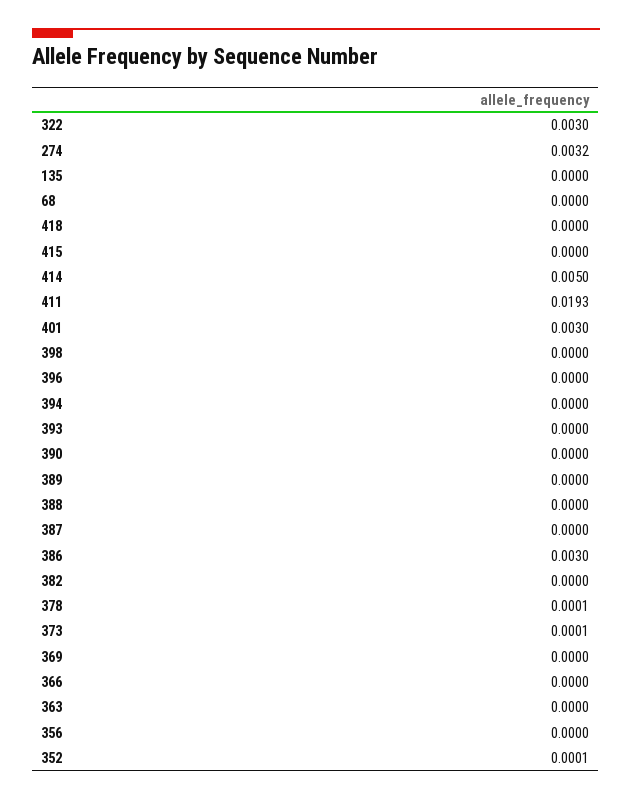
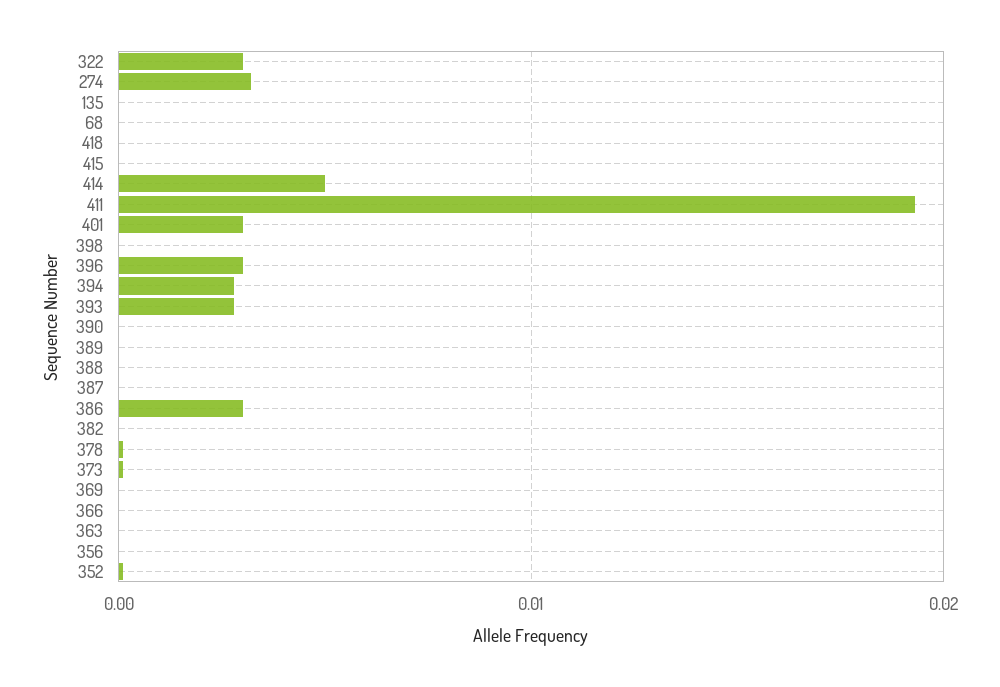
  {
    "322": 0.003,
    "274": 0.0032,
    "135": 0,
    "68": 0,
    "418": 0,
    "415": 0,
    "414": 0.005,
    "411": 0.0193,
    "401": 0.003,
    "398": 0,
-   "396": 0,
+   "396": 0.003,
-   "394": 0,
+   "394": 0.003,
-   "393": 0,
+   "393": 0.003,
    "390": 0,
    "389": 0,
    "388": 0,
    "387": 0,
    "386": 0.003,
    "382": 0,
    "378": 0.0001,
    "373": 0.0001,
    "369": 0,
    "366": 0,
    "363": 0,
    "356": 0,
    "352": 0.0001
  }

